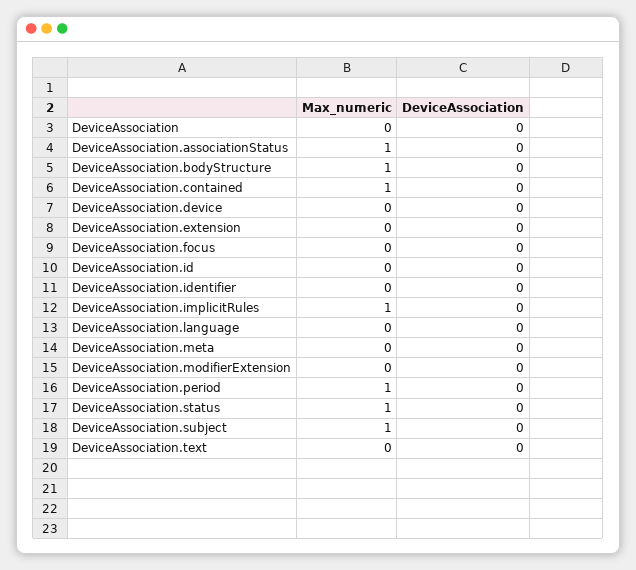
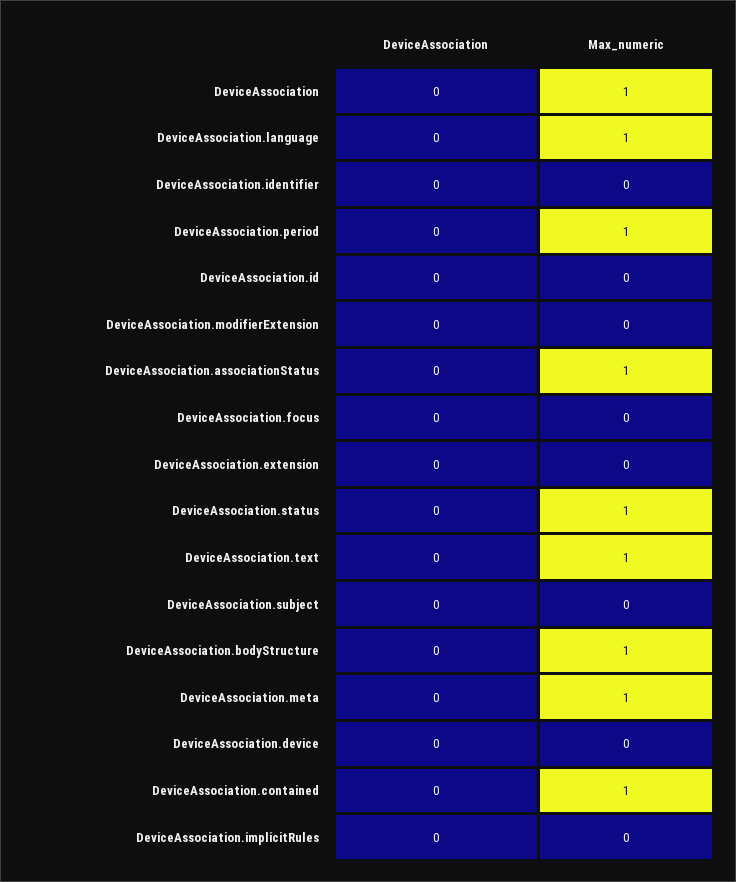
  {
    "Max_numeric": {
-     "DeviceAssociation": 0,
+     "DeviceAssociation": 1,
      "DeviceAssociation.associationStatus": 1,
      "DeviceAssociation.bodyStructure": 1,
      "DeviceAssociation.contained": 1,
      "DeviceAssociation.device": 0,
      "DeviceAssociation.extension": 0,
      "DeviceAssociation.focus": 0,
      "DeviceAssociation.id": 0,
      "DeviceAssociation.identifier": 0,
-     "DeviceAssociation.implicitRules": 1,
+     "DeviceAssociation.implicitRules": 0,
-     "DeviceAssociation.language": 0,
+     "DeviceAssociation.language": 1,
-     "DeviceAssociation.meta": 0,
+     "DeviceAssociation.meta": 1,
      "DeviceAssociation.modifierExtension": 0,
      "DeviceAssociation.period": 1,
      "DeviceAssociation.status": 1,
-     "DeviceAssociation.subject": 1,
+     "DeviceAssociation.subject": 0,
-     "DeviceAssociation.text": 0
+     "DeviceAssociation.text": 1
    },
    "DeviceAssociation": {
      "DeviceAssociation": 0,
      "DeviceAssociation.associationStatus": 0,
      "DeviceAssociation.bodyStructure": 0,
      "DeviceAssociation.contained": 0,
      "DeviceAssociation.device": 0,
      "DeviceAssociation.extension": 0,
      "DeviceAssociation.focus": 0,
      "DeviceAssociation.id": 0,
      "DeviceAssociation.identifier": 0,
      "DeviceAssociation.implicitRules": 0,
      "DeviceAssociation.language": 0,
      "DeviceAssociation.meta": 0,
      "DeviceAssociation.modifierExtension": 0,
      "DeviceAssociation.period": 0,
      "DeviceAssociation.status": 0,
      "DeviceAssociation.subject": 0,
      "DeviceAssociation.text": 0
    }
  }

